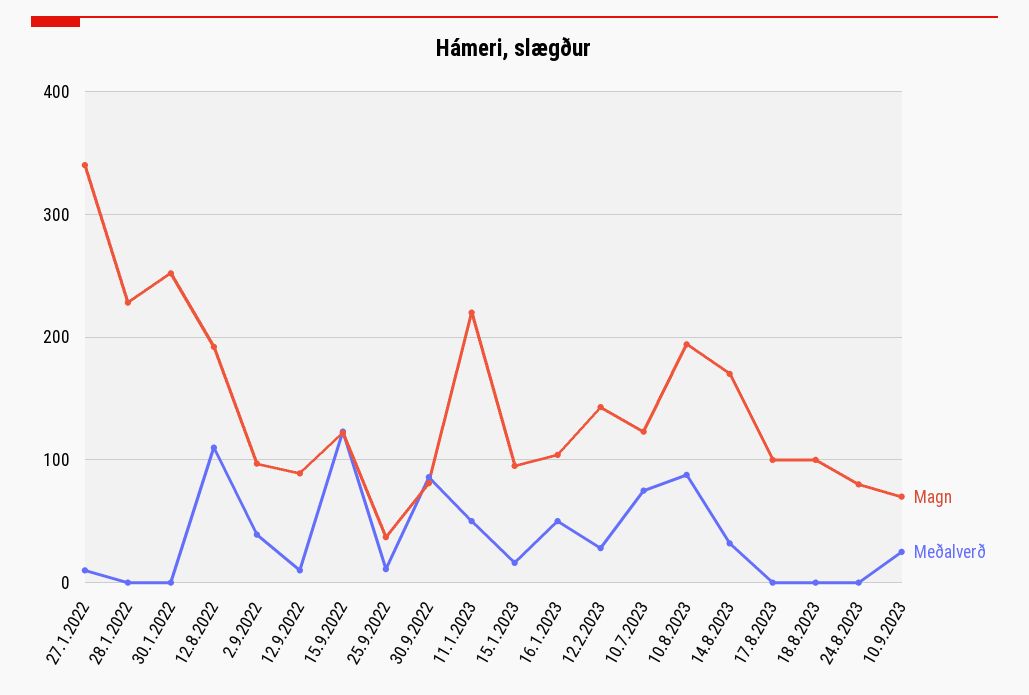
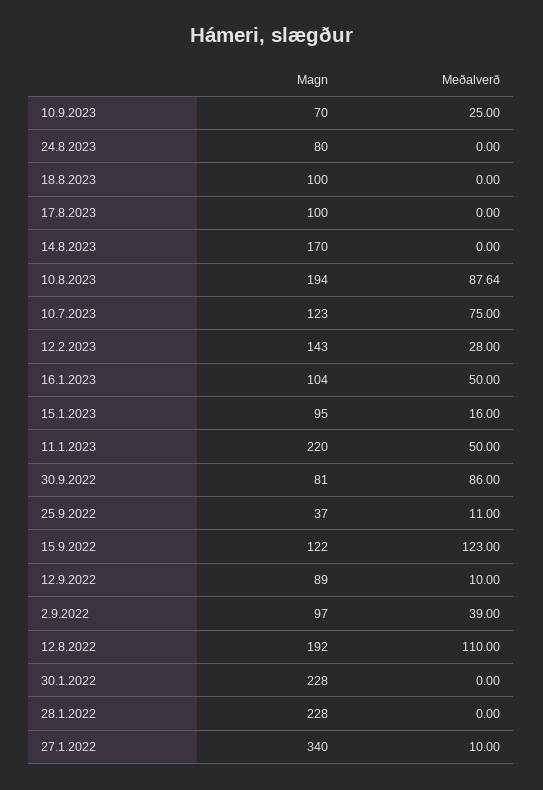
  {
    "Magn": {
      "27.1.2022": 340,
      "28.1.2022": 228,
-     "30.1.2022": 250,
+     "30.1.2022": 228,
      "12.8.2022": 192,
      "2.9.2022": 97,
      "12.9.2022": 89,
      "15.9.2022": 122,
      "25.9.2022": 37,
      "30.9.2022": 81,
      "11.1.2023": 220,
      "15.1.2023": 95,
      "16.1.2023": 104,
      "12.2.2023": 143,
      "10.7.2023": 123,
      "10.8.2023": 194,
      "14.8.2023": 170,
      "17.8.2023": 100,
      "18.8.2023": 100,
      "24.8.2023": 80,
      "10.9.2023": 70
    },
    "Meðalverð": {
      "27.1.2022": 10,
      "28.1.2022": 0,
      "30.1.2022": 0,
      "12.8.2022": 110,
      "2.9.2022": 39,
      "12.9.2022": 10,
      "15.9.2022": 123,
      "25.9.2022": 11,
      "30.9.2022": 86,
      "11.1.2023": 50,
      "15.1.2023": 16,
      "16.1.2023": 50,
      "12.2.2023": 28,
      "10.7.2023": 75,
      "10.8.2023": 87.64,
-     "14.8.2023": 30,
+     "14.8.2023": 0,
      "17.8.2023": 0,
      "18.8.2023": 0,
      "24.8.2023": 0,
      "10.9.2023": 25
    }
  }

